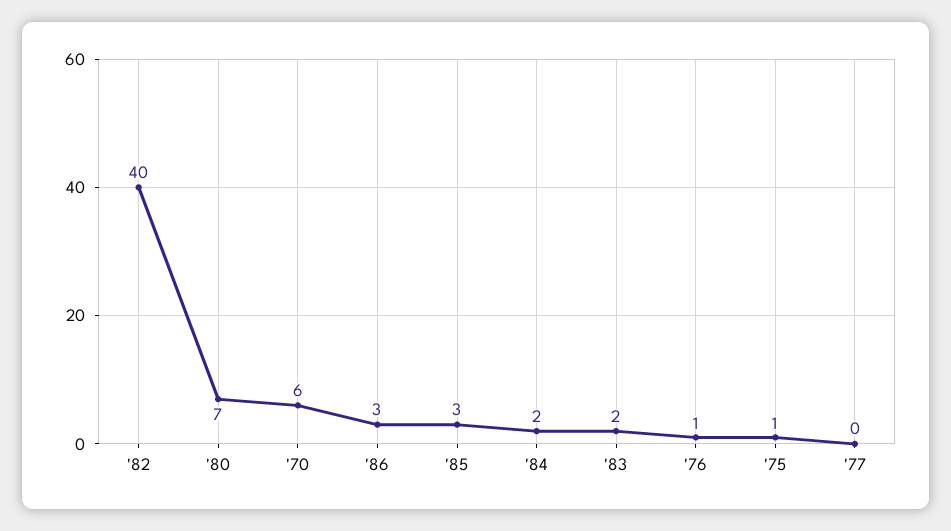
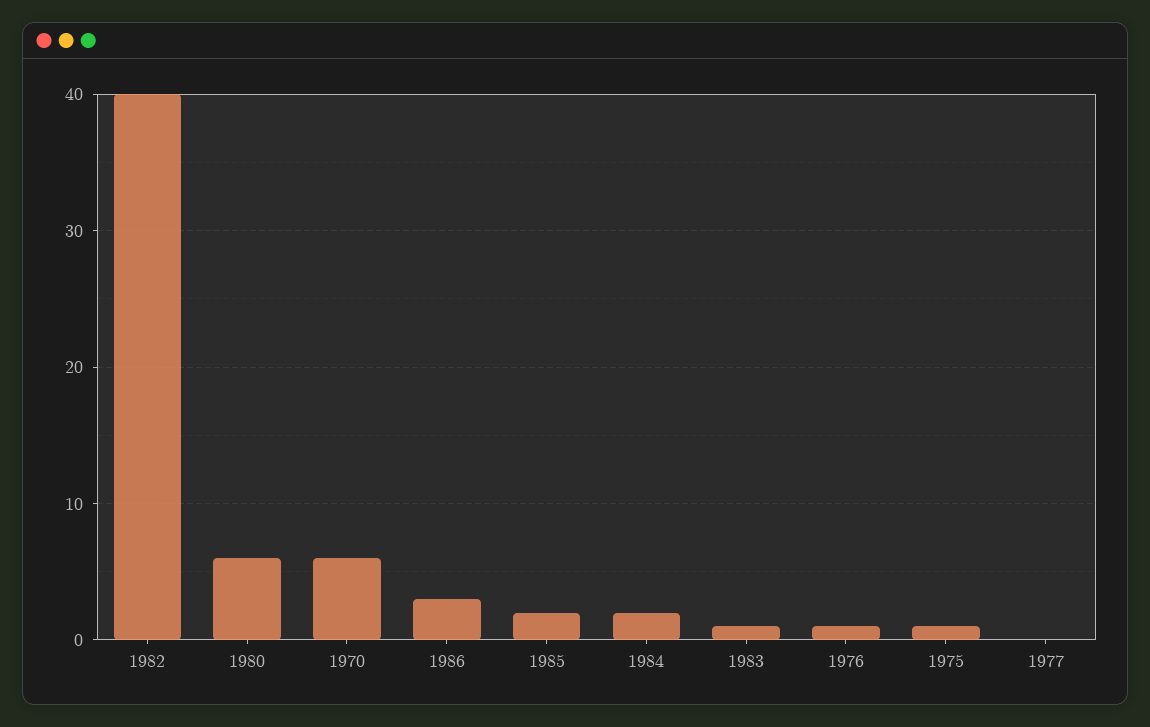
  {
    "'82": 40,
-   "'80": 7,
+   "'80": 6,
    "'70": 6,
    "'86": 3,
-   "'85": 3,
+   "'85": 2,
    "'84": 2,
-   "'83": 2,
+   "'83": 1,
    "'76": 1,
    "'75": 1,
    "'77": 0
  }

